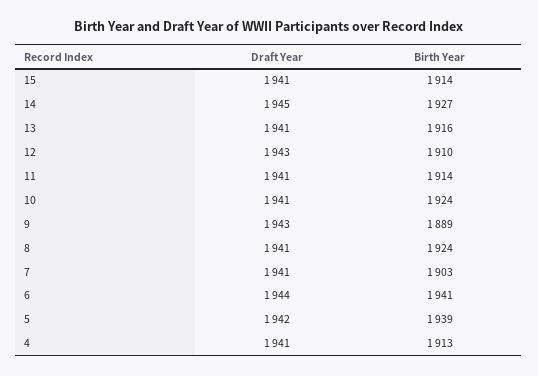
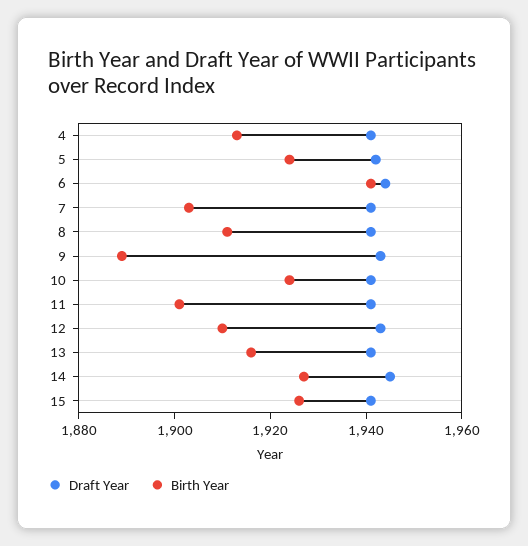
  {
    "Draft Year": {
      "15": 1941,
      "14": 1945,
      "13": 1941,
      "12": 1943,
      "11": 1941,
      "10": 1941,
      "9": 1943,
      "8": 1941,
      "7": 1941,
      "6": 1944,
      "5": 1942,
      "4": 1941
    },
    "Birth Year": {
-     "15": 1914,
+     "15": 1925,
      "14": 1927,
      "13": 1916,
      "12": 1910,
-     "11": 1914,
+     "11": 1900,
      "10": 1924,
      "9": 1889,
-     "8": 1924,
+     "8": 1910,
      "7": 1903,
      "6": 1941,
-     "5": 1939,
+     "5": 1925,
      "4": 1913
    }
  }

